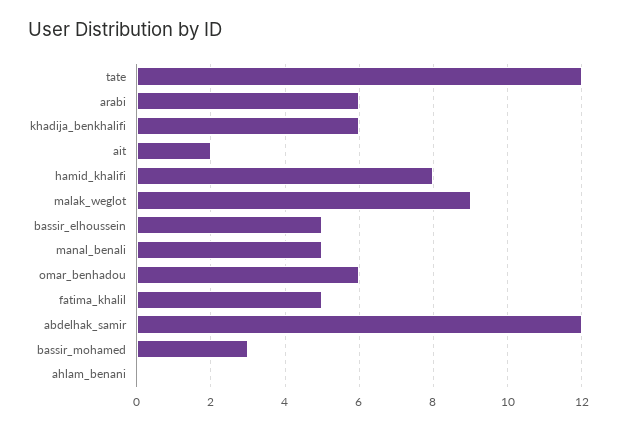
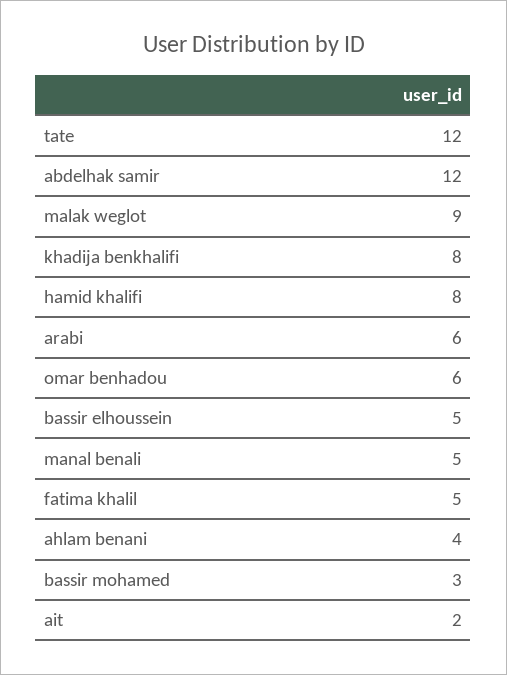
  {
    "tate": 12,
    "arabi": 6,
-   "khadija_benkhalifi": 6,
+   "khadija_benkhalifi": 8,
    "ait": 2,
    "hamid_khalifi": 8,
    "malak_weglot": 9,
    "bassir_elhoussein": 5,
    "manal_benali": 5,
    "omar_benhadou": 6,
    "fatima_khalil": 5,
    "abdelhak_samir": 12,
    "bassir_mohamed": 3,
-   "ahlam_benani": 0
+   "ahlam_benani": 4
  }

